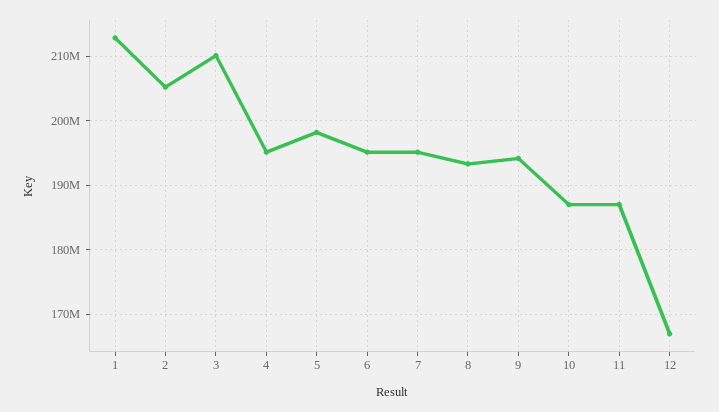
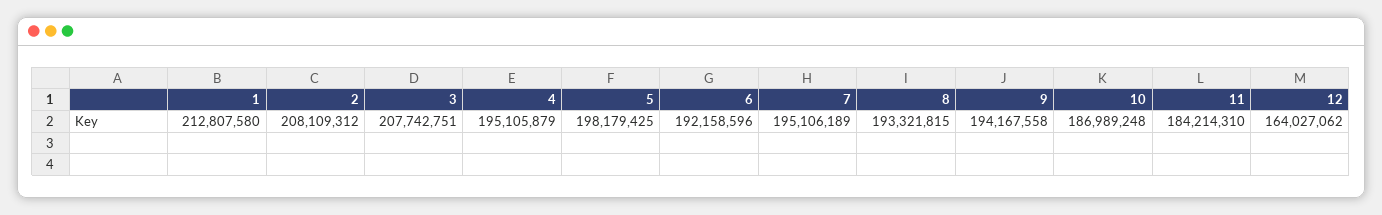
  {
    "1": 212807580,
-   "2": 205000000,
+   "2": 208109312,
-   "3": 210000000,
+   "3": 207742751,
    "4": 195105879,
    "5": 198179425,
-   "6": 195000000,
+   "6": 192158596,
    "7": 195106189,
    "8": 193321815,
    "9": 194167558,
    "10": 186989248,
-   "11": 187000000,
+   "11": 184214310,
-   "12": 167000000
+   "12": 164027062
  }

